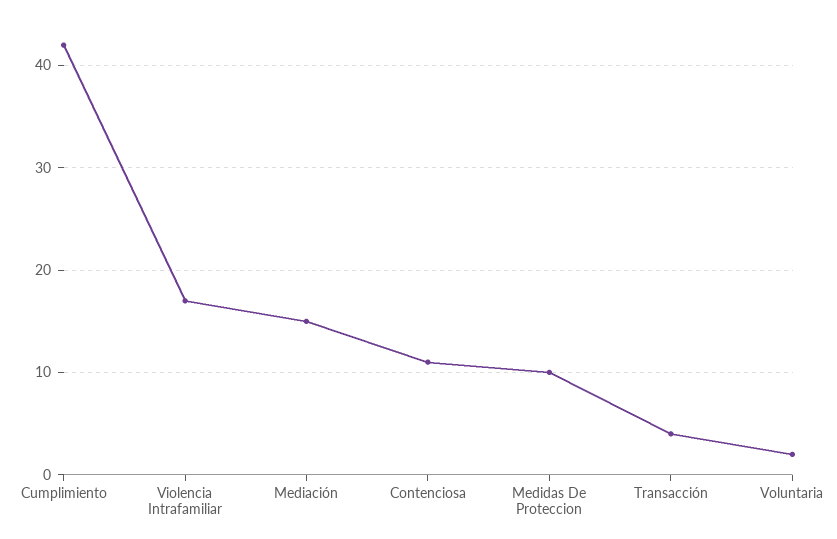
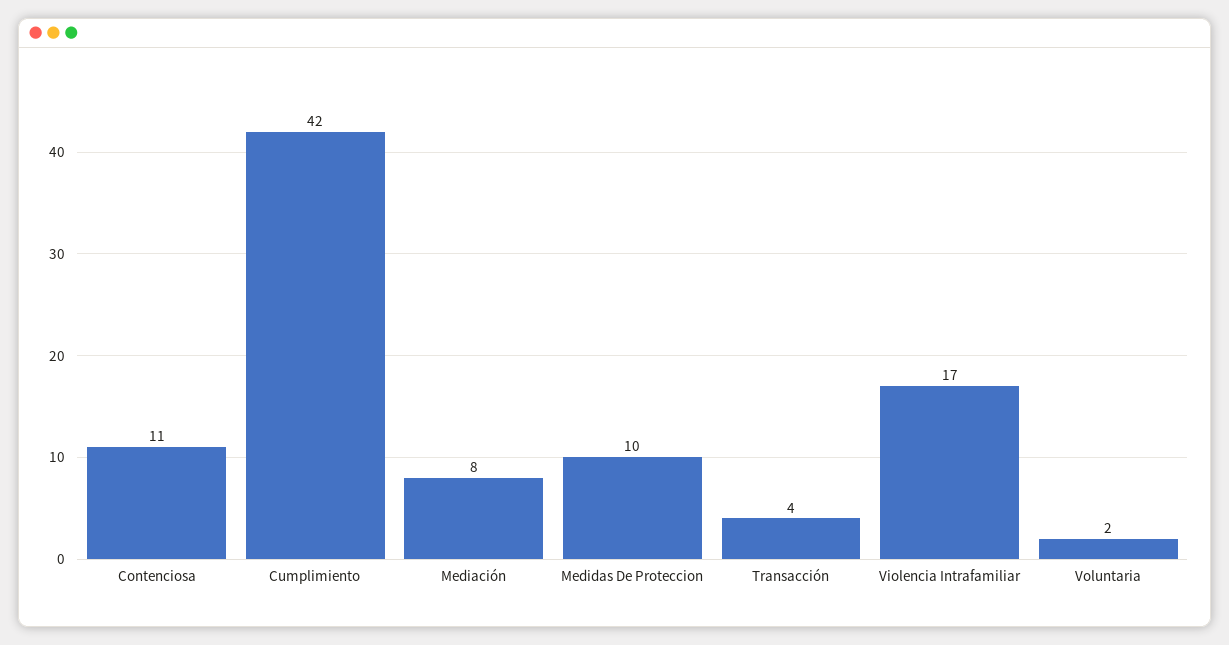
  {
    "Cumplimiento": 42,
    "Violencia Intrafamiliar": 17,
-   "Mediación": 15,
+   "Mediación": 8,
    "Contenciosa": 11,
    "Medidas De Proteccion": 10,
    "Transacción": 4,
    "Voluntaria": 2
  }

